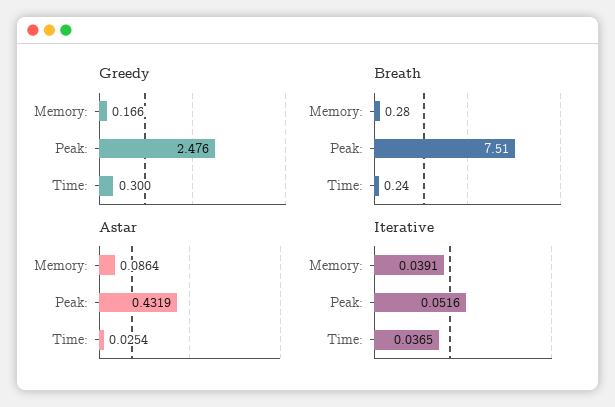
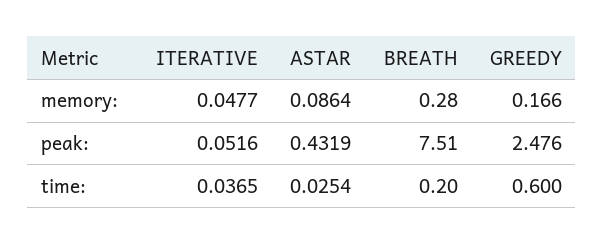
  {
    "Greedy": {
      "Memory:": 0.166,
      "Peak:": 2.476,
-     "Time:": 0.3
+     "Time:": 0.6
    },
    "Breath": {
      "Memory:": 0.28,
      "Peak:": 7.51,
-     "Time:": 0.24
+     "Time:": 0.2
    },
    "Astar": {
      "Memory:": 0.0864,
      "Peak:": 0.4319,
      "Time:": 0.0254
    },
    "Iterative": {
-     "Memory:": 0.0391,
+     "Memory:": 0.0477,
      "Peak:": 0.0516,
      "Time:": 0.0365
    }
  }

